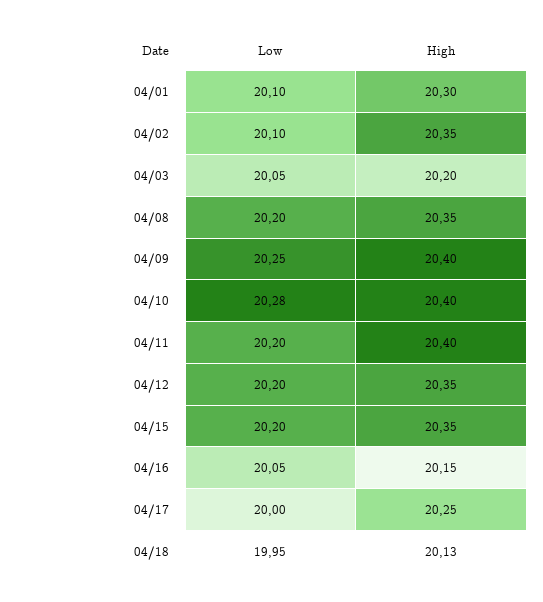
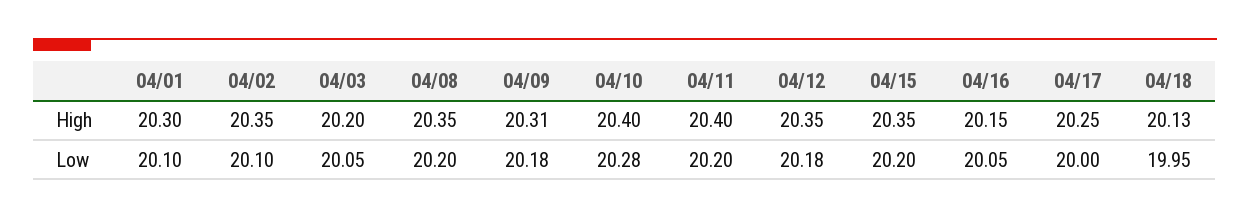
  {
    "Low": {
      "04/01": 20.1,
      "04/02": 20.1,
      "04/03": 20.05,
      "04/08": 20.2,
-     "04/09": 20.25,
+     "04/09": 20.18,
      "04/10": 20.28,
      "04/11": 20.2,
-     "04/12": 20.2,
+     "04/12": 20.18,
      "04/15": 20.2,
      "04/16": 20.05,
      "04/17": 20,
      "04/18": 19.95
    },
    "High": {
      "04/01": 20.3,
      "04/02": 20.35,
      "04/03": 20.2,
      "04/08": 20.35,
-     "04/09": 20.4,
+     "04/09": 20.31,
      "04/10": 20.4,
      "04/11": 20.4,
      "04/12": 20.35,
      "04/15": 20.35,
      "04/16": 20.15,
      "04/17": 20.25,
      "04/18": 20.13
    }
  }

